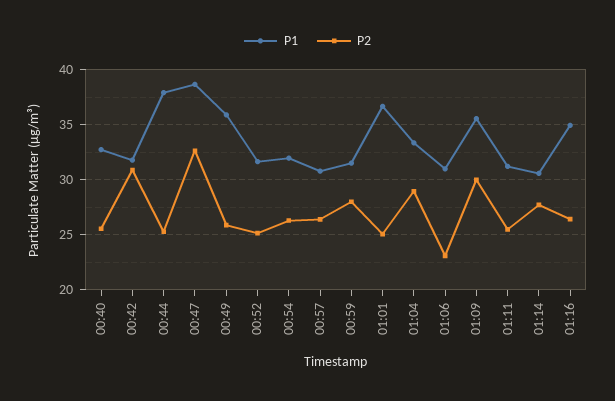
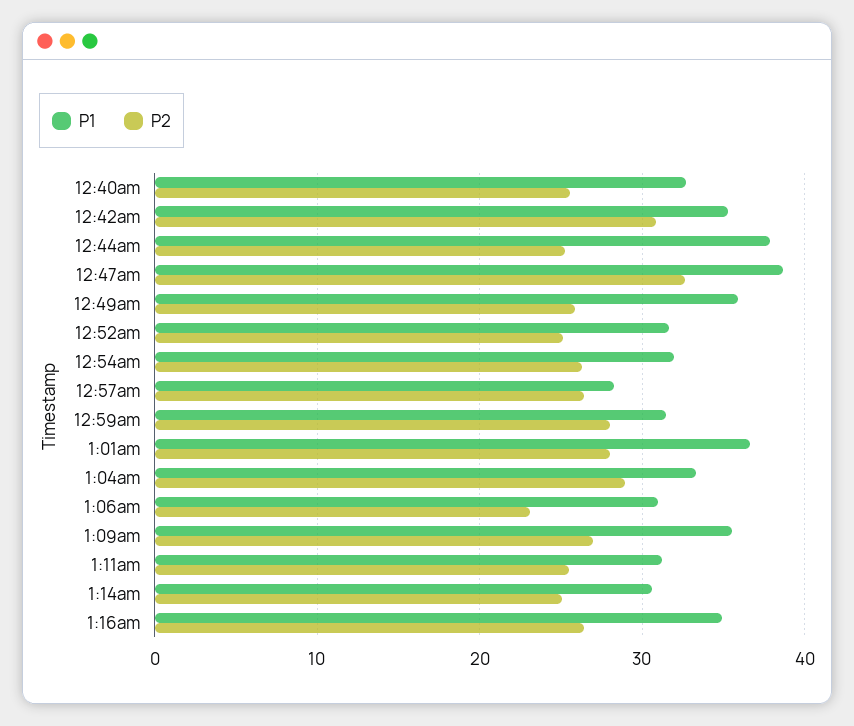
  {
    "P1": {
      "00:40": 33,
-     "00:42": 32,
+     "00:42": 35,
      "00:44": 38,
      "00:47": 39,
      "00:49": 36,
      "00:52": 32,
      "00:54": 32,
-     "00:57": 31,
+     "00:57": 28,
      "00:59": 32,
      "01:01": 37,
      "01:04": 33,
      "01:06": 31,
      "01:09": 36,
      "01:11": 31,
      "01:14": 31,
      "01:16": 35
    },
    "P2": {
      "00:40": 26,
      "00:42": 31,
      "00:44": 25,
      "00:47": 33,
      "00:49": 26,
      "00:52": 25,
      "00:54": 26,
      "00:57": 26,
      "00:59": 28,
-     "01:01": 25,
+     "01:01": 28,
      "01:04": 29,
      "01:06": 23,
-     "01:09": 30,
+     "01:09": 27,
      "01:11": 26,
-     "01:14": 28,
+     "01:14": 25,
      "01:16": 26
    }
  }

